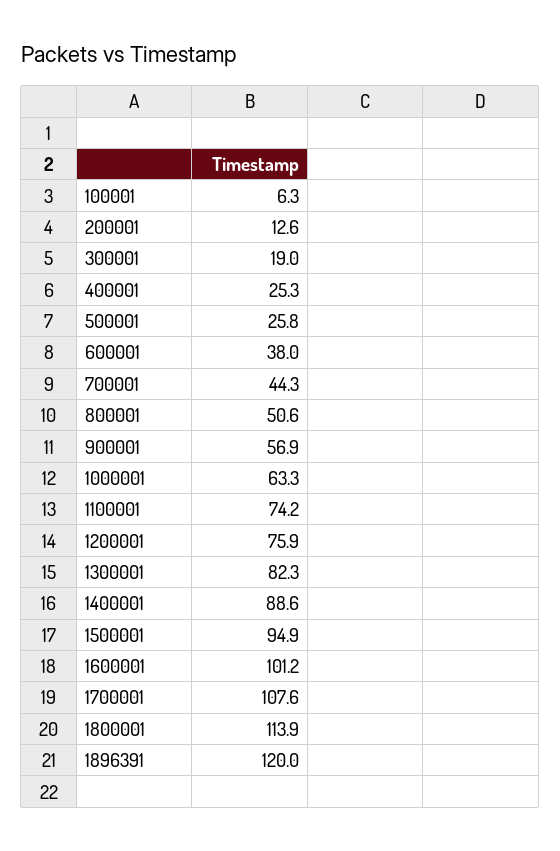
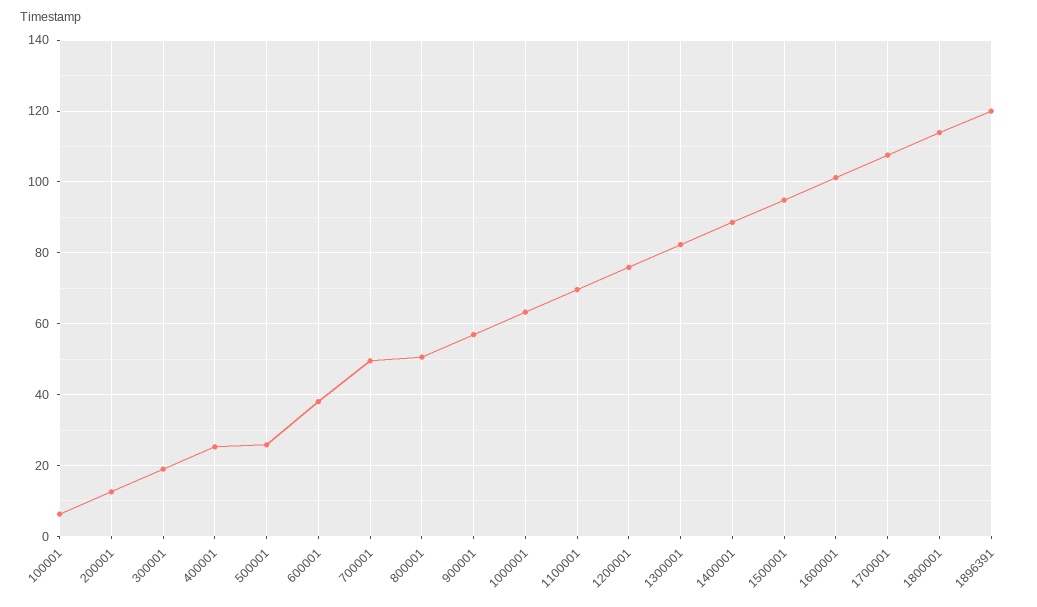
  {
    "100001": 6.3,
    "200001": 12.6,
    "300001": 19,
    "400001": 25.3,
    "500001": 25.8,
    "600001": 38,
-   "700001": 44.3,
+   "700001": 50,
    "800001": 50.6,
    "900001": 56.9,
    "1000001": 63.3,
-   "1100001": 74.2,
+   "1100001": 70,
    "1200001": 75.9,
    "1300001": 82.3,
    "1400001": 88.6,
    "1500001": 94.9,
    "1600001": 101.2,
    "1700001": 107.6,
    "1800001": 113.9,
    "1896391": 120
  }

